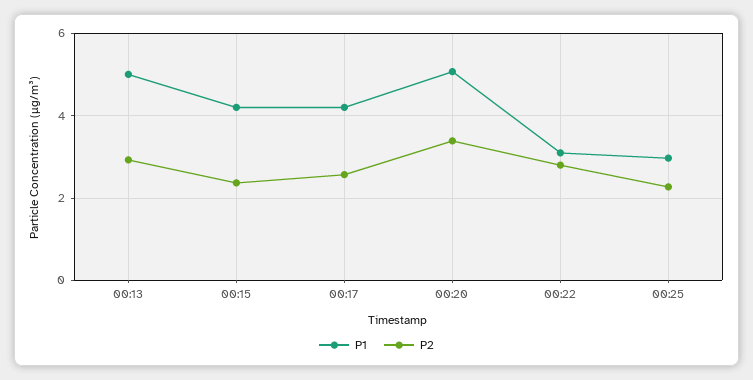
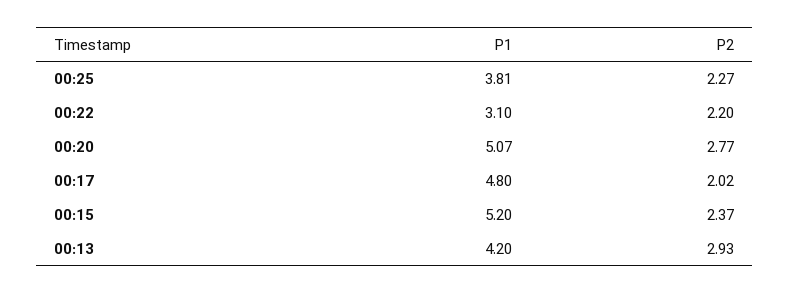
  {
    "P1": {
-     "00:13": 5,
+     "00:13": 4.2,
-     "00:15": 4.2,
+     "00:15": 5.2,
-     "00:17": 4.2,
+     "00:17": 4.8,
      "00:20": 5.07,
      "00:22": 3.1,
-     "00:25": 3
+     "00:25": 3.81
    },
    "P2": {
      "00:13": 2.93,
      "00:15": 2.37,
-     "00:17": 2.6,
+     "00:17": 2.02,
-     "00:20": 3.4,
+     "00:20": 2.77,
-     "00:22": 2.8,
+     "00:22": 2.2,
      "00:25": 2.27
    }
  }

